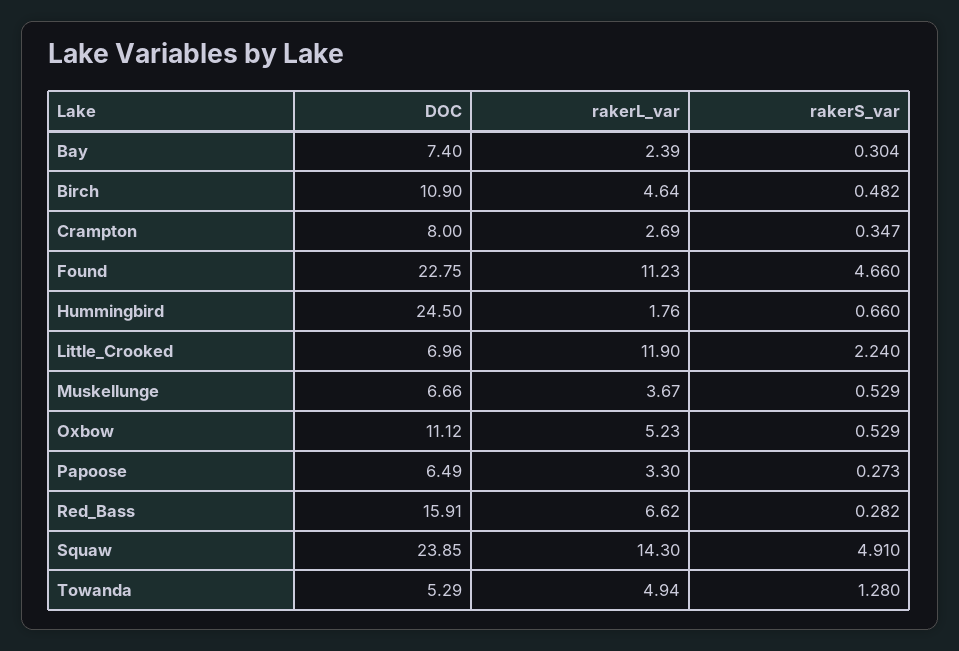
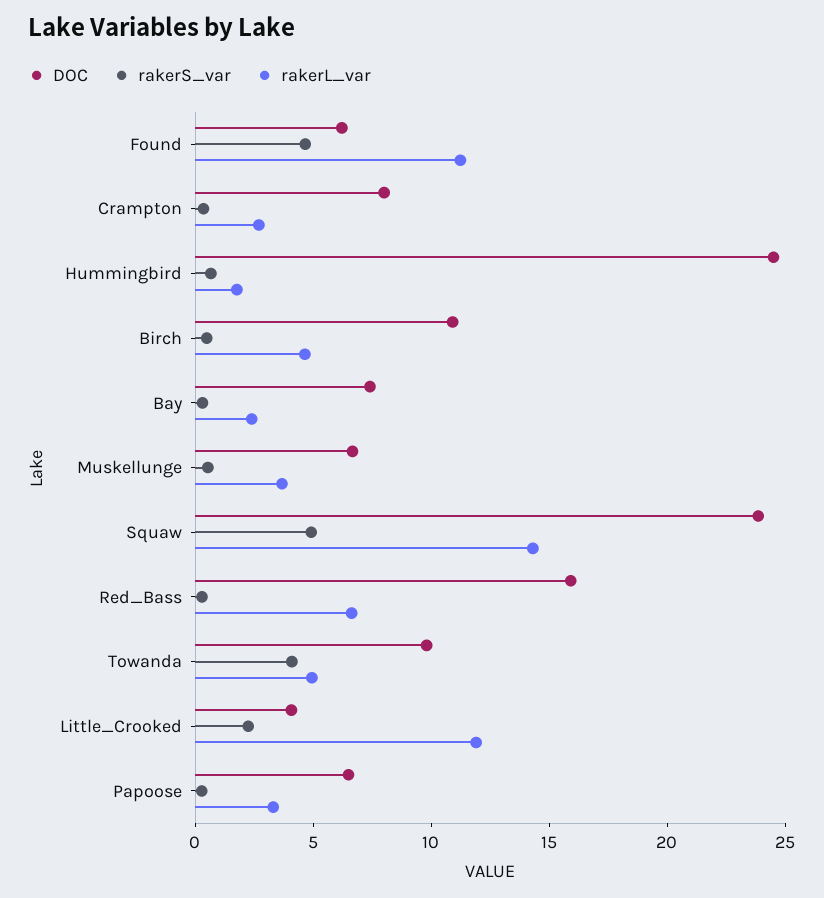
  {
    "DOC": {
      "Bay": 7.4,
      "Birch": 10.9,
      "Crampton": 8,
-     "Found": 22.75,
+     "Found": 6,
      "Hummingbird": 24.5,
-     "Little_Crooked": 6.96,
+     "Little_Crooked": 4,
      "Muskellunge": 6.66,
-     "Oxbow": 11.12,
      "Papoose": 6.49,
      "Red_Bass": 15.91,
      "Squaw": 23.85,
-     "Towanda": 5.29
+     "Towanda": 10
    },
    "rakerL_var": {
      "Bay": 2.39,
      "Birch": 4.64,
      "Crampton": 2.69,
      "Found": 11.23,
      "Hummingbird": 1.76,
      "Little_Crooked": 11.9,
      "Muskellunge": 3.67,
-     "Oxbow": 5.23,
      "Papoose": 3.3,
      "Red_Bass": 6.62,
      "Squaw": 14.3,
      "Towanda": 4.94
    },
    "rakerS_var": {
      "Bay": 0.304,
      "Birch": 0.482,
      "Crampton": 0.347,
      "Found": 4.66,
      "Hummingbird": 0.66,
      "Little_Crooked": 2.24,
      "Muskellunge": 0.529,
-     "Oxbow": 0.529,
      "Papoose": 0.273,
      "Red_Bass": 0.282,
      "Squaw": 4.91,
-     "Towanda": 1.28
+     "Towanda": 4
    }
  }

